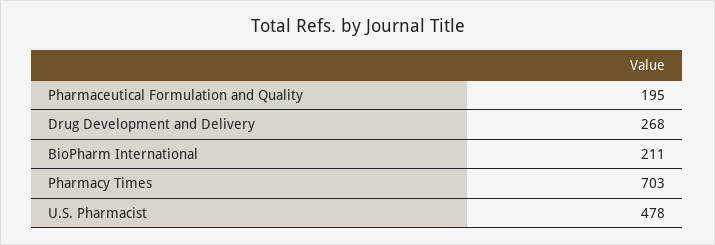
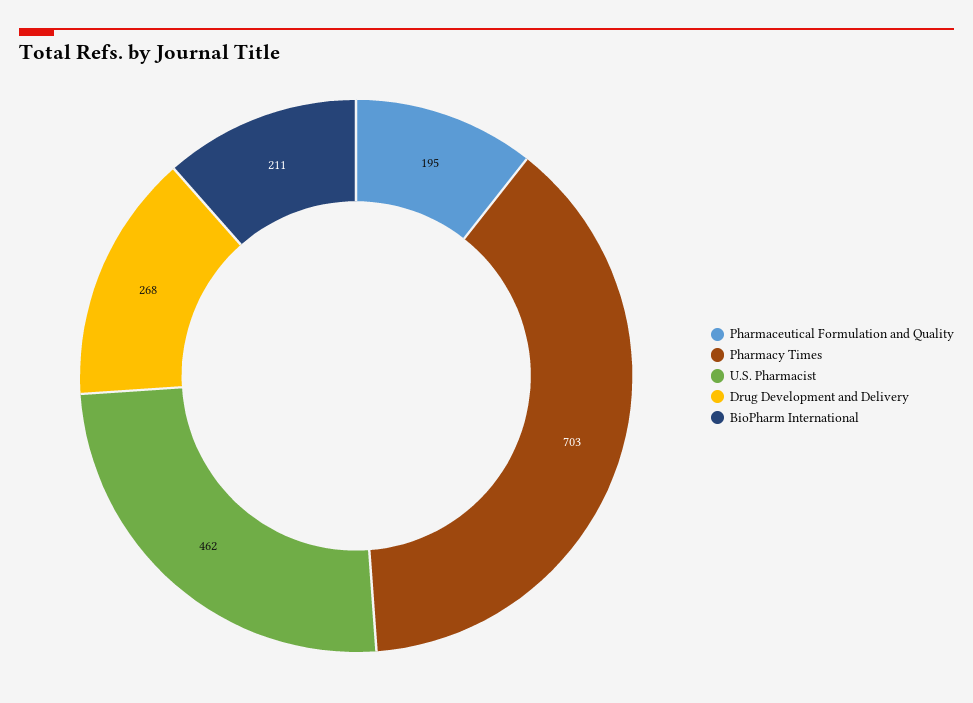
  {
    "Pharmaceutical Formulation and Quality": 195,
    "Drug Development and Delivery": 268,
    "BioPharm International": 211,
    "Pharmacy Times": 703,
-   "U.S. Pharmacist": 478
+   "U.S. Pharmacist": 462
  }

